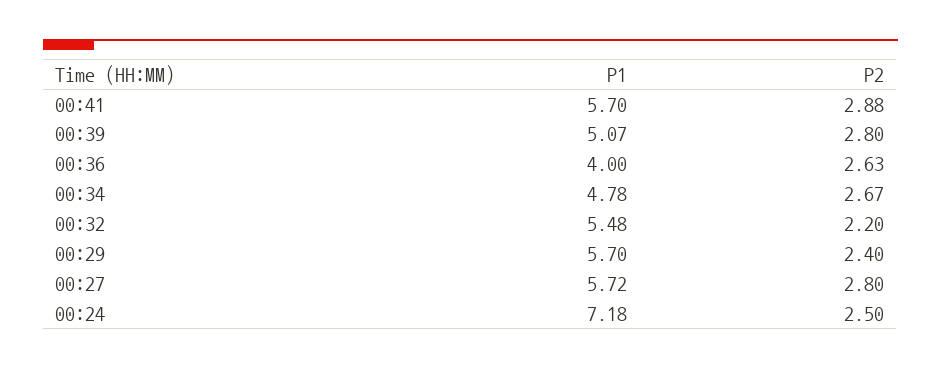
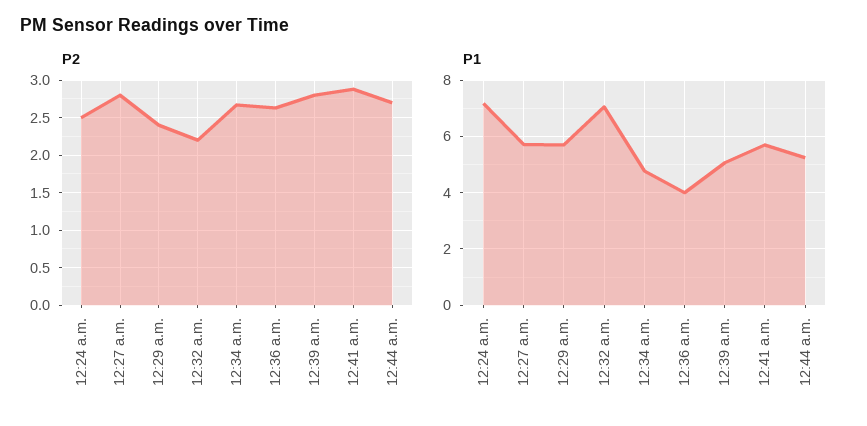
  {
    "P1": {
      "00:41": 5.7,
      "00:39": 5.07,
      "00:36": 4,
      "00:34": 4.78,
-     "00:32": 5.48,
+     "00:32": 7,
      "00:29": 5.7,
      "00:27": 5.72,
-     "00:24": 7.18
+     "00:24": 7.18,
+     "12:44 a.m.": 5.25
    },
    "P2": {
      "00:41": 2.88,
      "00:39": 2.8,
      "00:36": 2.63,
      "00:34": 2.67,
      "00:32": 2.2,
      "00:29": 2.4,
      "00:27": 2.8,
-     "00:24": 2.5
+     "00:24": 2.5,
+     "12:44 a.m.": 2.7
    }
  }

